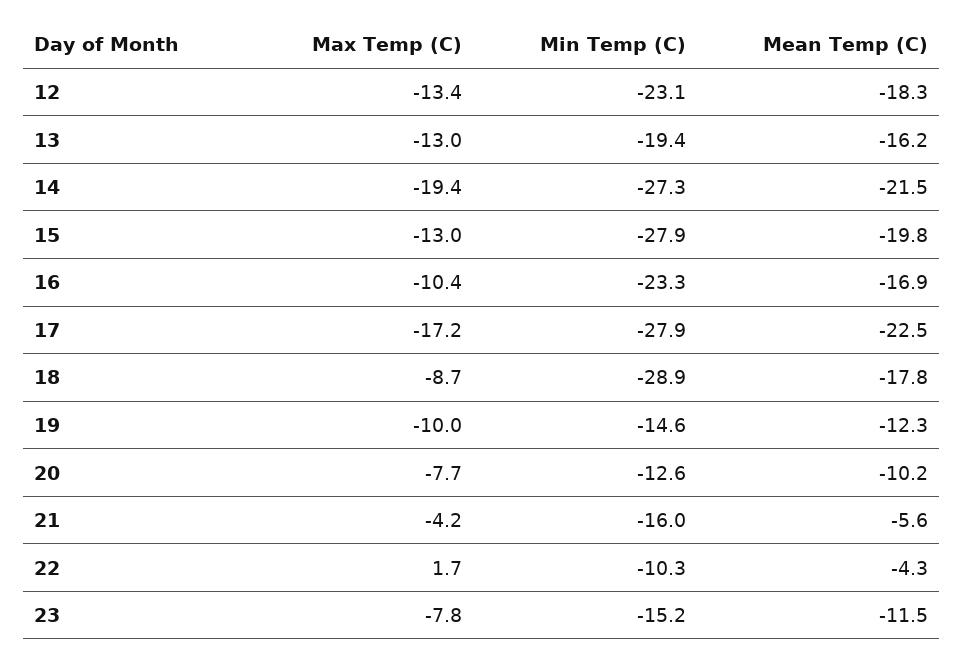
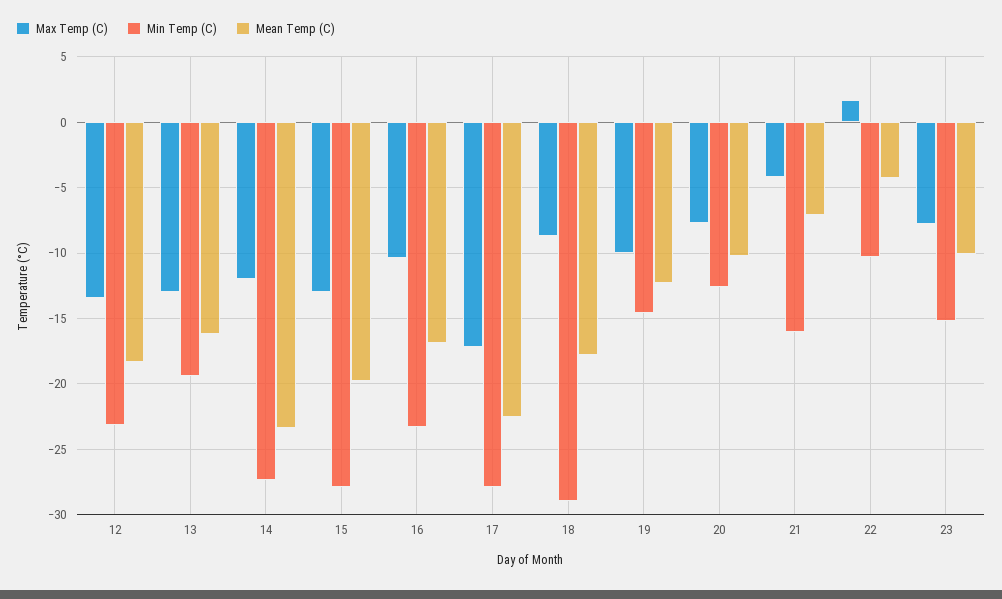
  {
    "Max Temp (C)": {
      "12": -13.4,
      "13": -13,
-     "14": -19.4,
+     "14": -12,
      "15": -13,
      "16": -10.4,
      "17": -17.2,
      "18": -8.7,
      "19": -10,
      "20": -7.7,
      "21": -4.2,
      "22": 1.7,
      "23": -7.8
    },
    "Min Temp (C)": {
      "12": -23.1,
      "13": -19.4,
      "14": -27.3,
      "15": -27.9,
      "16": -23.3,
      "17": -27.9,
      "18": -28.9,
      "19": -14.6,
      "20": -12.6,
      "21": -16,
      "22": -10.3,
      "23": -15.2
    },
    "Mean Temp (C)": {
      "12": -18.3,
      "13": -16.2,
-     "14": -21.5,
+     "14": -23.5,
      "15": -19.8,
      "16": -16.9,
      "17": -22.5,
      "18": -17.8,
      "19": -12.3,
      "20": -10.2,
-     "21": -5.6,
+     "21": -7,
      "22": -4.3,
-     "23": -11.5
+     "23": -10
    }
  }

